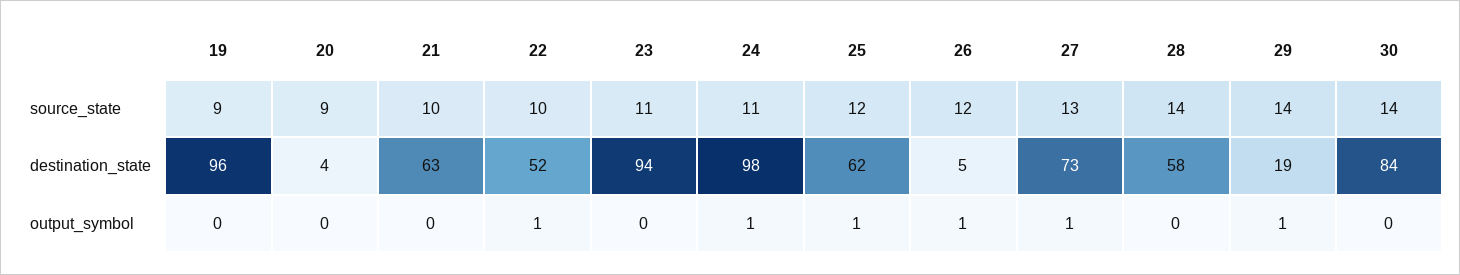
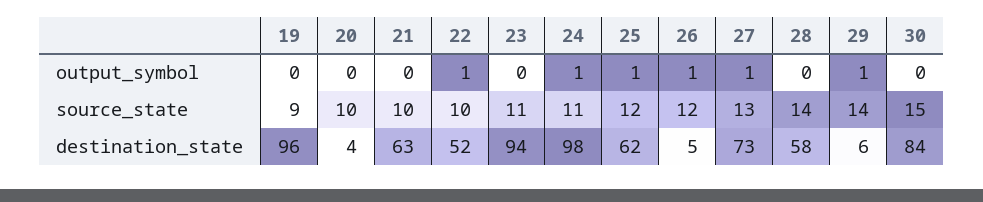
  {
    "19": {
      "source_state": 9,
      "destination_state": 96,
      "output_symbol": 0
    },
    "20": {
-     "source_state": 9,
+     "source_state": 10,
      "destination_state": 4,
      "output_symbol": 0
    },
    "21": {
      "source_state": 10,
      "destination_state": 63,
      "output_symbol": 0
    },
    "22": {
      "source_state": 10,
      "destination_state": 52,
      "output_symbol": 1
    },
    "23": {
      "source_state": 11,
      "destination_state": 94,
      "output_symbol": 0
    },
    "24": {
      "source_state": 11,
      "destination_state": 98,
      "output_symbol": 1
    },
    "25": {
      "source_state": 12,
      "destination_state": 62,
      "output_symbol": 1
    },
    "26": {
      "source_state": 12,
      "destination_state": 5,
      "output_symbol": 1
    },
    "27": {
      "source_state": 13,
      "destination_state": 73,
      "output_symbol": 1
    },
    "28": {
      "source_state": 14,
      "destination_state": 58,
      "output_symbol": 0
    },
    "29": {
      "source_state": 14,
-     "destination_state": 19,
+     "destination_state": 6,
      "output_symbol": 1
    },
    "30": {
-     "source_state": 14,
+     "source_state": 15,
      "destination_state": 84,
      "output_symbol": 0
    }
  }

